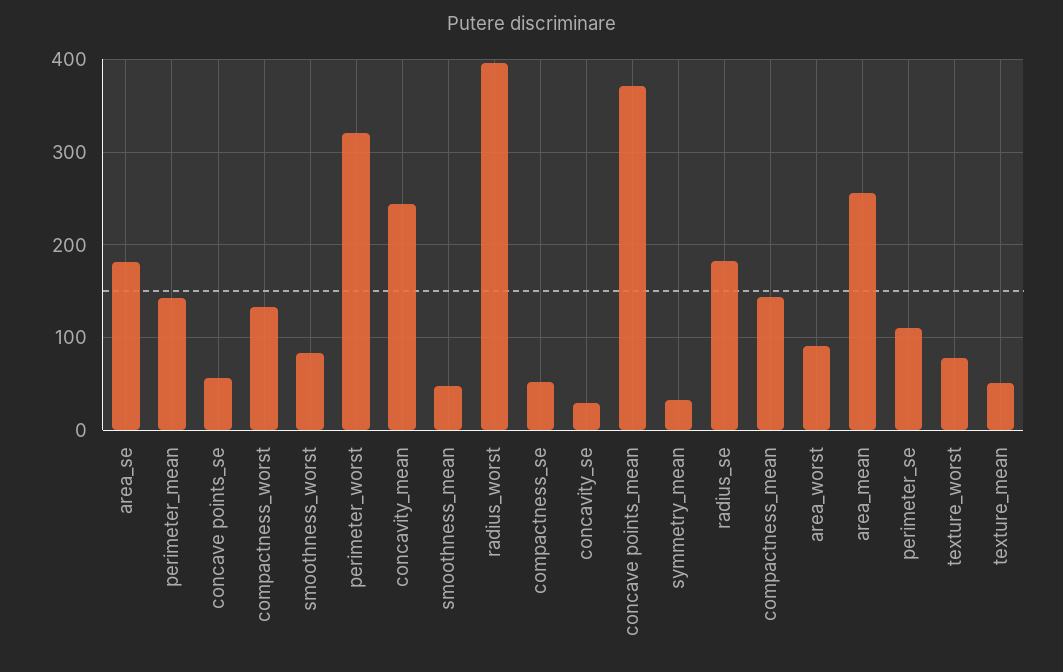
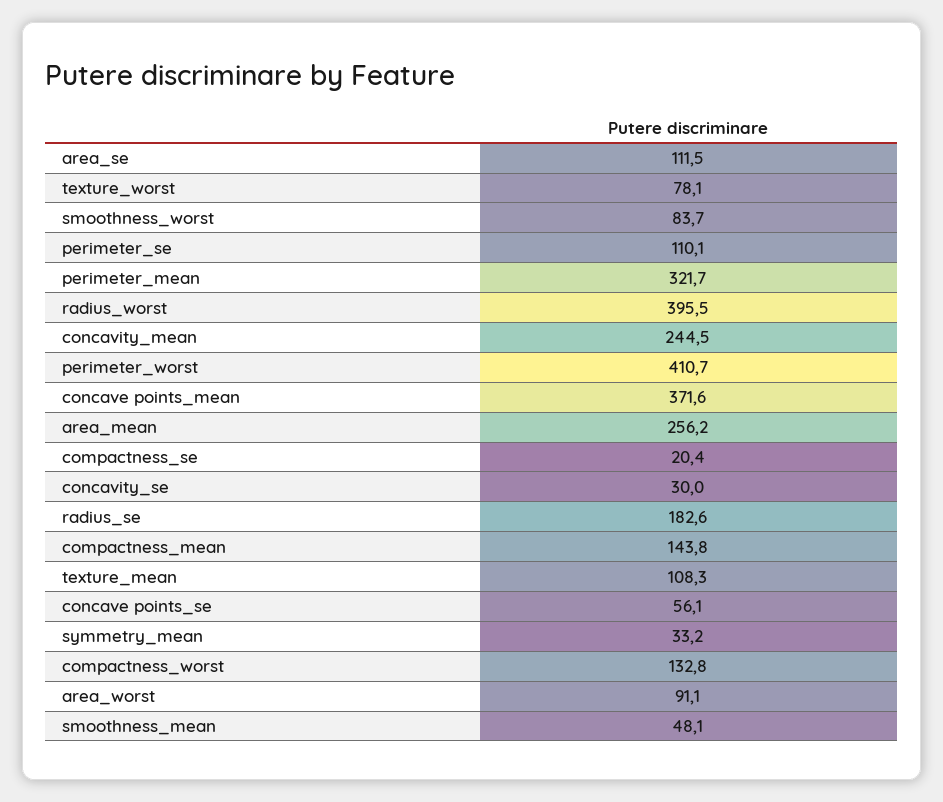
  {
-   "area_se": 180,
+   "area_se": 111.5,
-   "perimeter_mean": 140,
+   "perimeter_mean": 321.7,
    "concave points_se": 56.1,
    "compactness_worst": 132.8,
    "smoothness_worst": 83.7,
-   "perimeter_worst": 320,
+   "perimeter_worst": 410.7,
    "concavity_mean": 244.5,
    "smoothness_mean": 48.1,
    "radius_worst": 395.5,
-   "compactness_se": 50,
+   "compactness_se": 20.4,
    "concavity_se": 30,
    "concave points_mean": 371.6,
    "symmetry_mean": 33.2,
    "radius_se": 182.6,
    "compactness_mean": 143.8,
    "area_worst": 91.1,
    "area_mean": 256.2,
    "perimeter_se": 110.1,
    "texture_worst": 78.1,
-   "texture_mean": 50
+   "texture_mean": 108.3
  }

